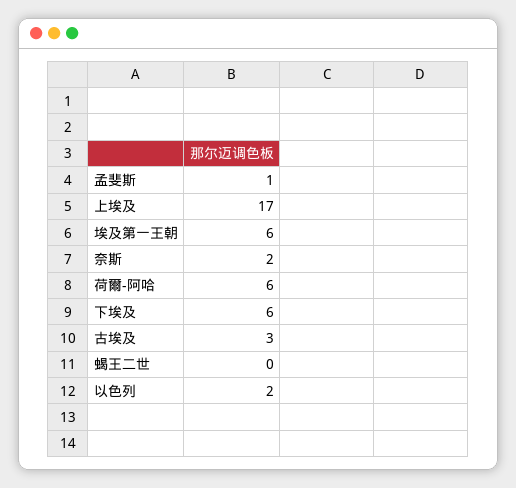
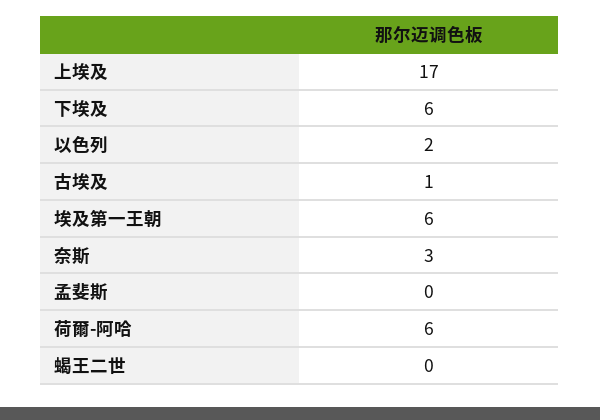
  {
-   "孟斐斯": 1,
+   "孟斐斯": 0,
    "上埃及": 17,
    "埃及第一王朝": 6,
-   "奈斯": 2,
+   "奈斯": 3,
    "荷爾-阿哈": 6,
    "下埃及": 6,
-   "古埃及": 3,
+   "古埃及": 1,
    "蝎王二世": 0,
    "以色列": 2
  }

